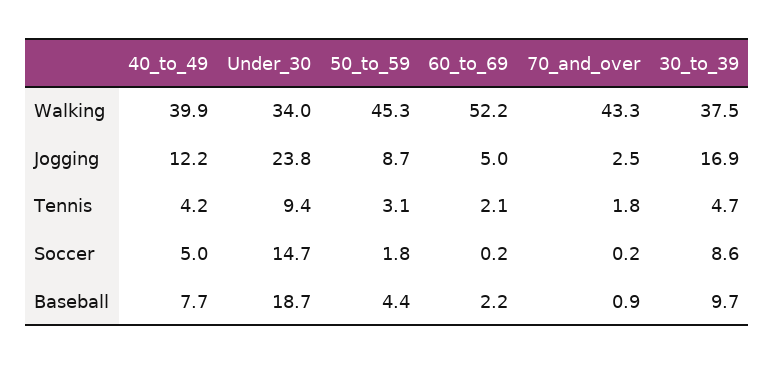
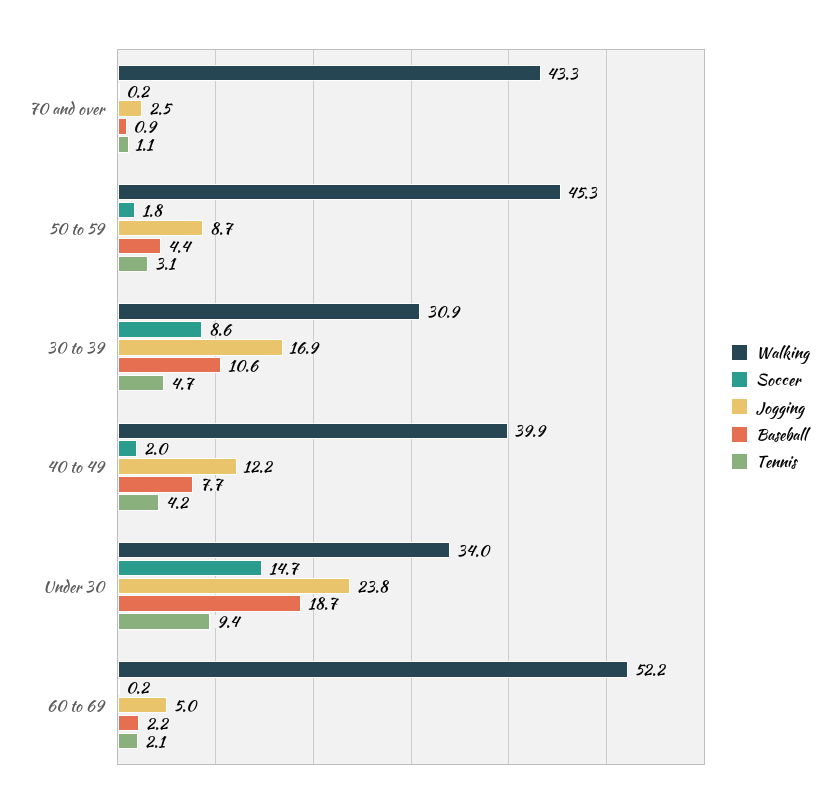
  {
    "Walking": {
      "40_to_49": 39.9,
      "Under_30": 34,
      "50_to_59": 45.3,
      "60_to_69": 52.2,
      "70_and_over": 43.3,
-     "30_to_39": 37.5
+     "30_to_39": 30.9
    },
    "Jogging": {
      "40_to_49": 12.2,
      "Under_30": 23.8,
      "50_to_59": 8.7,
      "60_to_69": 5,
      "70_and_over": 2.5,
      "30_to_39": 16.9
    },
    "Tennis": {
      "40_to_49": 4.2,
      "Under_30": 9.4,
      "50_to_59": 3.1,
      "60_to_69": 2.1,
-     "70_and_over": 1.8,
+     "70_and_over": 1.1,
      "30_to_39": 4.7
    },
    "Soccer": {
-     "40_to_49": 5,
+     "40_to_49": 2,
      "Under_30": 14.7,
      "50_to_59": 1.8,
      "60_to_69": 0.2,
      "70_and_over": 0.2,
      "30_to_39": 8.6
    },
    "Baseball": {
      "40_to_49": 7.7,
      "Under_30": 18.7,
      "50_to_59": 4.4,
      "60_to_69": 2.2,
      "70_and_over": 0.9,
-     "30_to_39": 9.7
+     "30_to_39": 10.6
    }
  }

